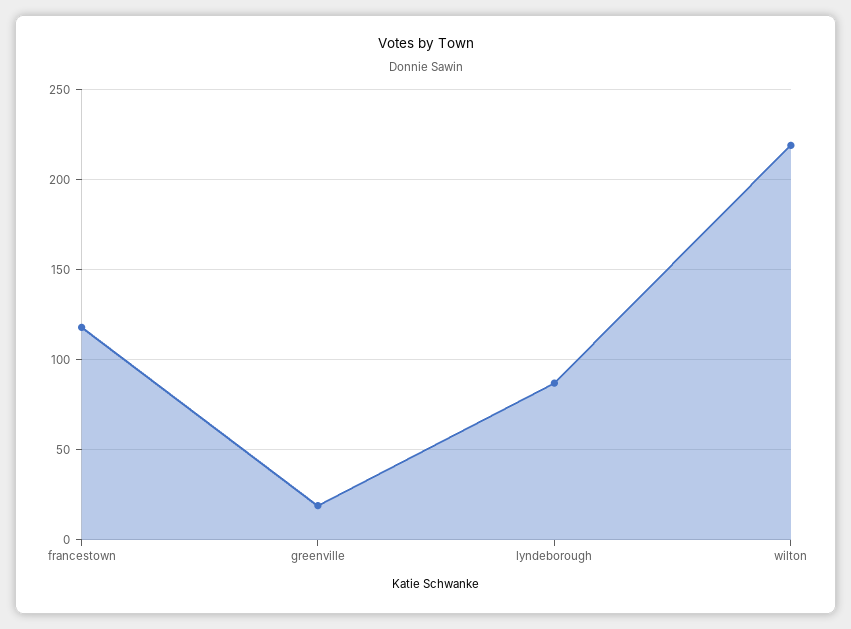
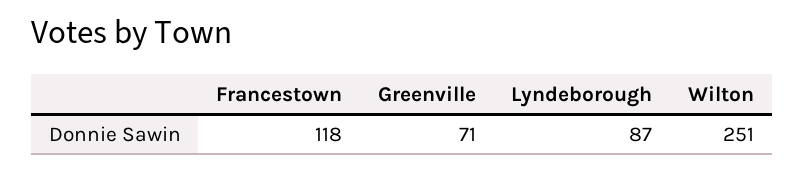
  {
    "francestown": 118,
-   "greenville": 20,
+   "greenville": 71,
    "lyndeborough": 87,
-   "wilton": 220
+   "wilton": 251
  }

